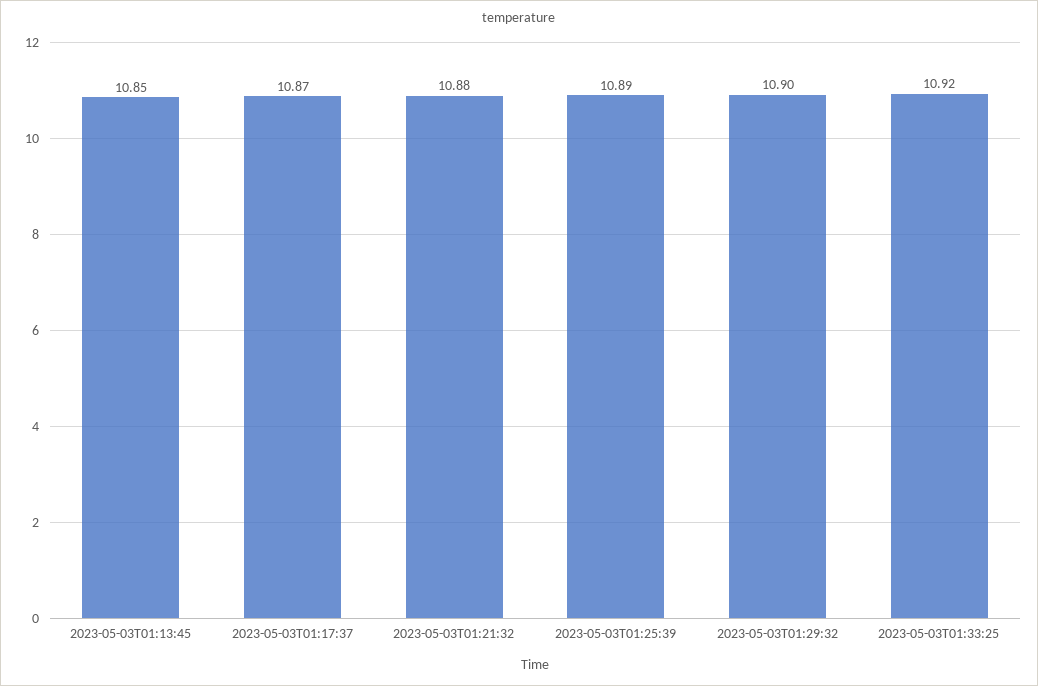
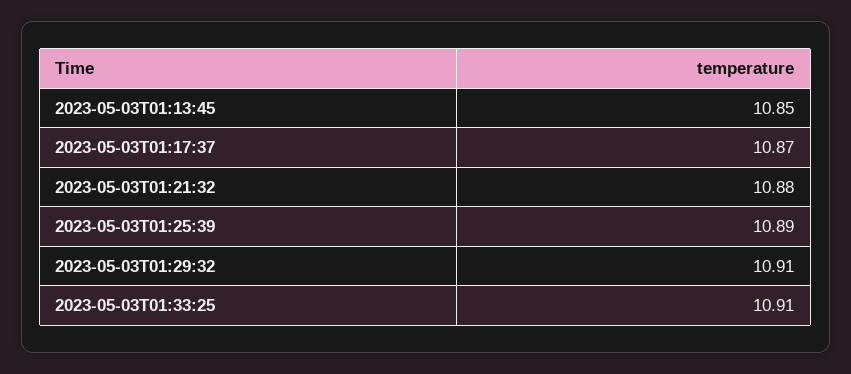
  {
    "2023-05-03T01:13:45": 10.85,
    "2023-05-03T01:17:37": 10.87,
    "2023-05-03T01:21:32": 10.88,
    "2023-05-03T01:25:39": 10.89,
-   "2023-05-03T01:29:32": 10.9,
+   "2023-05-03T01:29:32": 10.91,
-   "2023-05-03T01:33:25": 10.92
+   "2023-05-03T01:33:25": 10.91
  }

